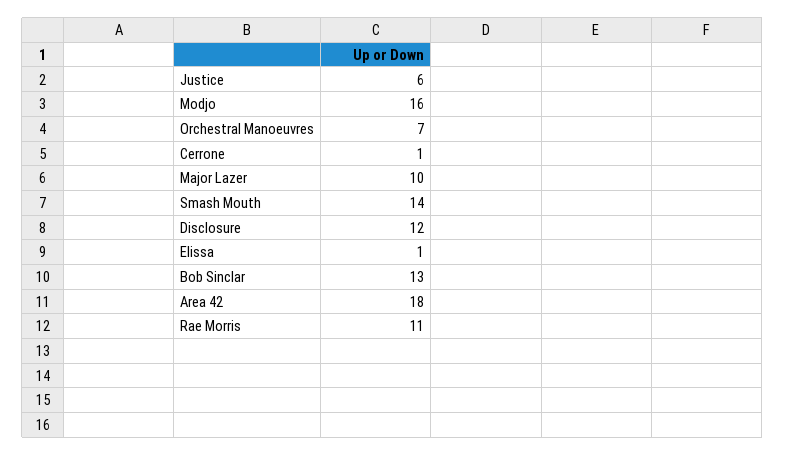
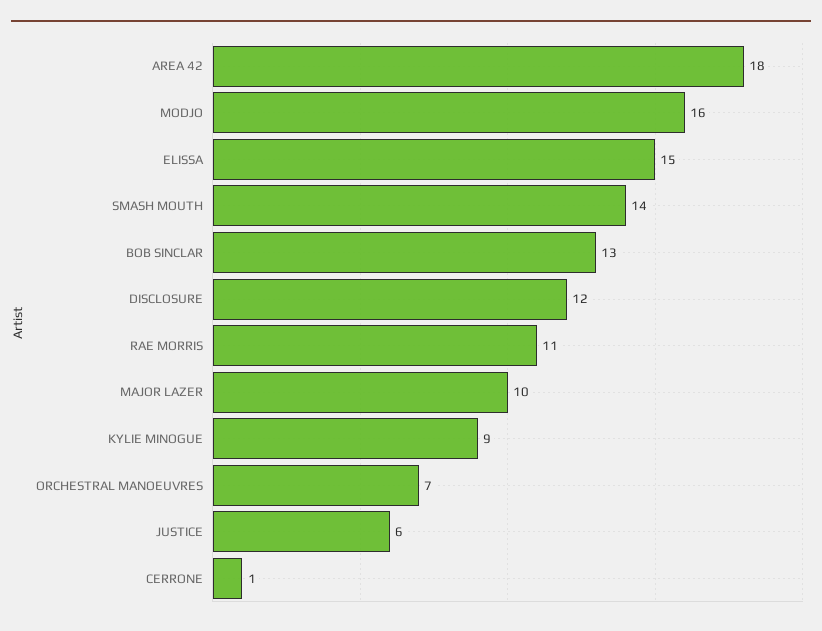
  {
    "Justice": 6,
    "Modjo": 16,
    "Orchestral Manoeuvres": 7,
    "Cerrone": 1,
    "Major Lazer": 10,
    "Smash Mouth": 14,
    "Disclosure": 12,
-   "Elissa": 1,
+   "Elissa": 15,
    "Bob Sinclar": 13,
    "Area 42": 18,
-   "Rae Morris": 11
+   "Rae Morris": 11,
+   "KYLIE MINOGUE": 9
  }

